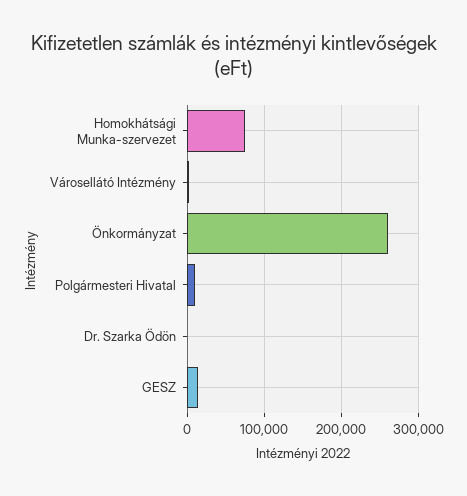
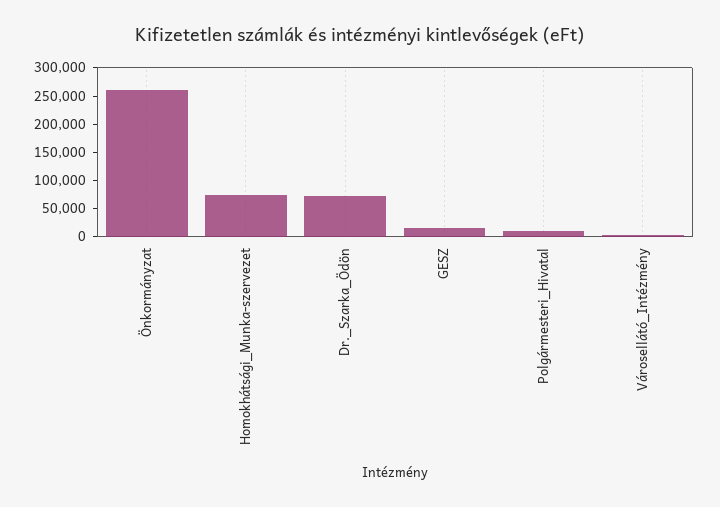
  {
    "Homokhátsági Munka-szervezet": 70000,
    "Városellátó Intézmény": 0,
    "Önkormányzat": 260000,
    "Polgármesteri Hivatal": 10000,
-   "Dr. Szarka Ödön": 0,
+   "Dr. Szarka Ödön": 75000,
    "GESZ": 10000
  }

